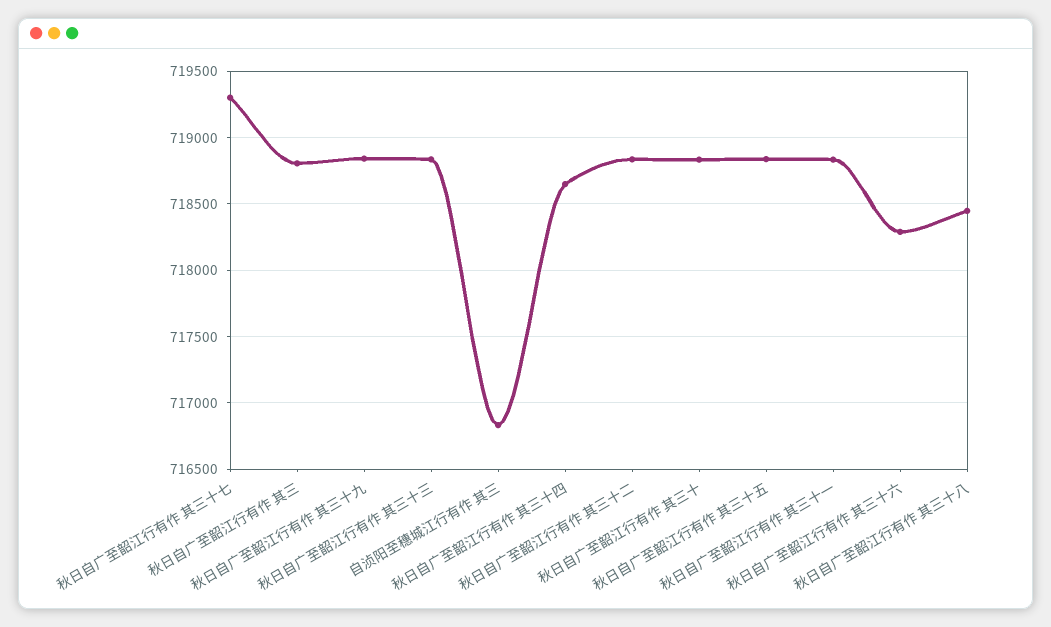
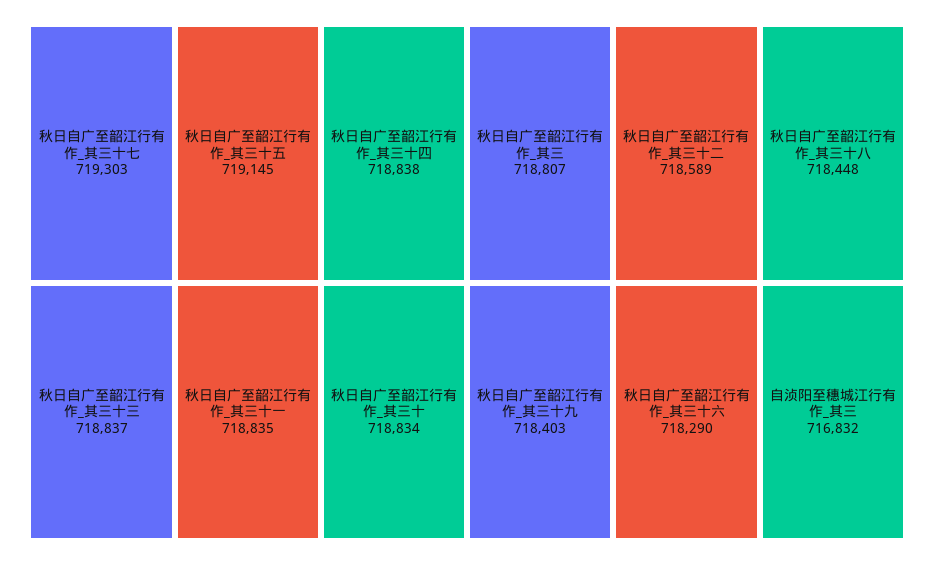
  {
    "秋日自广至韶江行有作 其三十七": 719303,
    "秋日自广至韶江行有作 其三": 718807,
-   "秋日自广至韶江行有作 其三十九": 718850,
+   "秋日自广至韶江行有作 其三十九": 718403,
    "秋日自广至韶江行有作 其三十三": 718837,
    "自浈阳至穗城江行有作 其三": 716832,
-   "秋日自广至韶江行有作 其三十四": 718650,
+   "秋日自广至韶江行有作 其三十四": 718838,
-   "秋日自广至韶江行有作 其三十二": 718850,
+   "秋日自广至韶江行有作 其三十二": 718589,
    "秋日自广至韶江行有作 其三十": 718834,
-   "秋日自广至韶江行有作 其三十五": 718850,
+   "秋日自广至韶江行有作 其三十五": 719145,
    "秋日自广至韶江行有作 其三十一": 718835,
    "秋日自广至韶江行有作 其三十六": 718290,
    "秋日自广至韶江行有作 其三十八": 718448
  }

